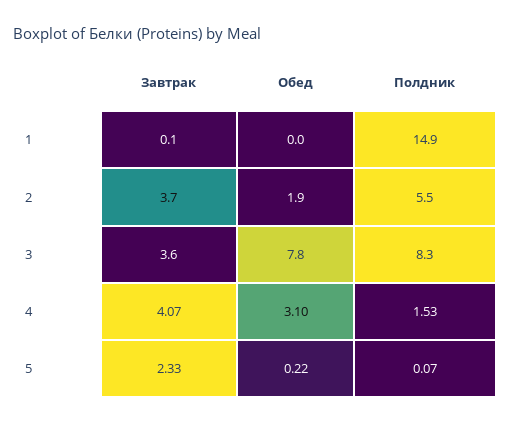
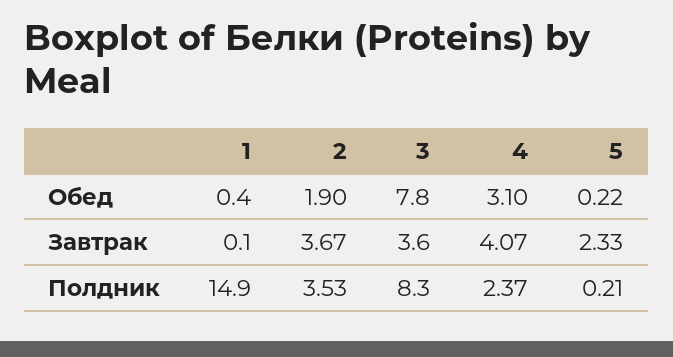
  {
    "Завтрак": {
      "1": 0.1,
      "2": 3.67,
      "3": 3.6,
      "4": 4.07,
      "5": 2.33
    },
    "Обед": {
-     "1": 0,
+     "1": 0.4,
      "2": 1.9,
      "3": 7.8,
      "4": 3.1,
      "5": 0.22
    },
    "Полдник": {
      "1": 14.9,
-     "2": 5.5,
+     "2": 3.53,
      "3": 8.3,
-     "4": 1.53,
+     "4": 2.37,
-     "5": 0.07
+     "5": 0.21
    }
  }

